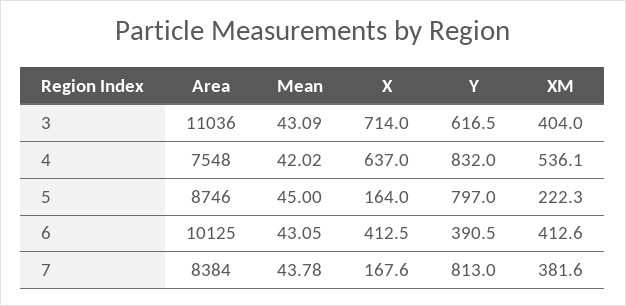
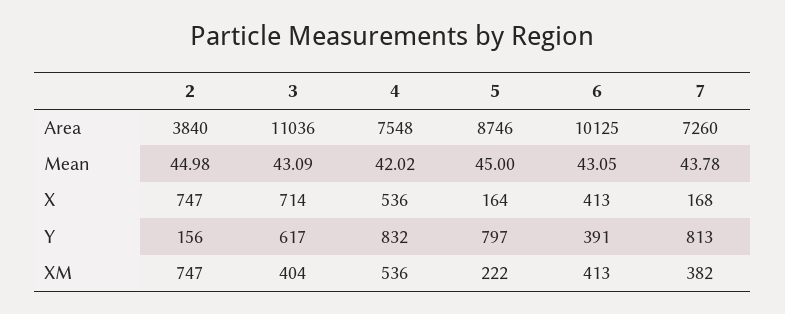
  {
    "Area": {
      "3": 11036,
      "4": 7548,
      "5": 8746,
      "6": 10125,
-     "7": 8384
+     "7": 7260,
+     "2": 3840
    },
    "Mean": {
      "3": 43.09,
      "4": 42.02,
      "5": 45,
      "6": 43.05,
-     "7": 43.78
+     "7": 43.78,
+     "2": 44.98
    },
    "X": {
      "3": 714,
-     "4": 637,
+     "4": 536,
      "5": 164,
      "6": 412.5,
-     "7": 167.6
+     "7": 167.6,
+     "2": 747
    },
    "Y": {
      "3": 616.5,
      "4": 832,
      "5": 797,
      "6": 390.5,
-     "7": 813
+     "7": 813,
+     "2": 156
    },
    "XM": {
      "3": 404,
      "4": 536.1,
      "5": 222.3,
      "6": 412.6,
-     "7": 381.6
+     "7": 381.6,
+     "2": 747
    }
  }

